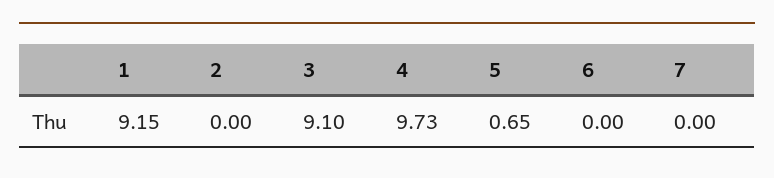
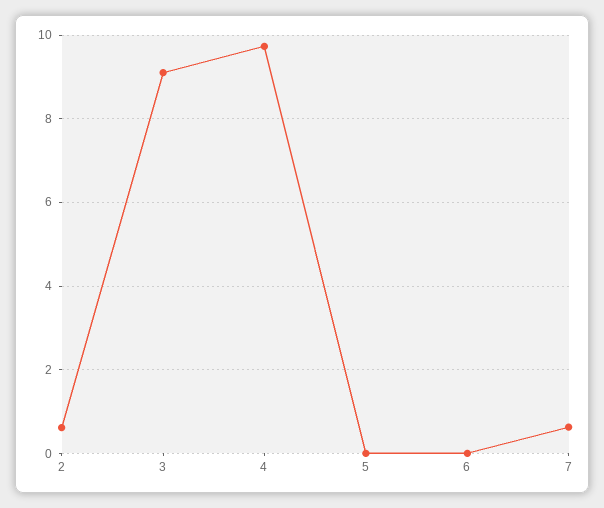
  {
-   "1": 9.15,
-   "2": 0,
+   "2": 0.6,
    "3": 9.1,
    "4": 9.73,
-   "5": 0.65,
+   "5": 0,
    "6": 0,
-   "7": 0
+   "7": 0.6
  }

